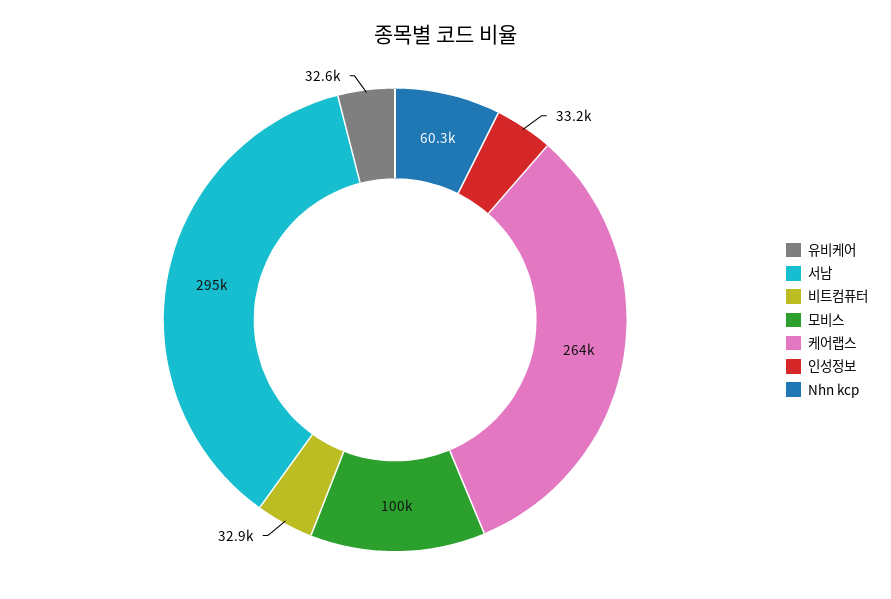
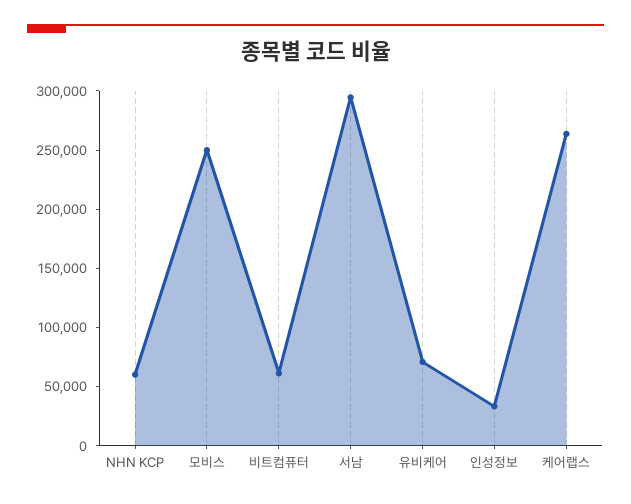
  {
-   "유비케어": 32600,
+   "유비케어": 70000,
    "서남": 295000,
-   "비트컴퓨터": 32900,
+   "비트컴퓨터": 60000,
-   "모비스": 100000,
+   "모비스": 250000,
    "케어랩스": 264000,
    "인성정보": 33200,
    "Nhn kcp": 60300
  }

